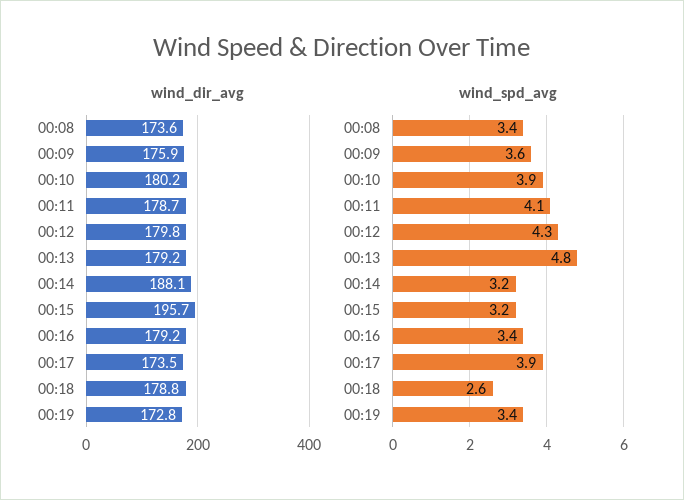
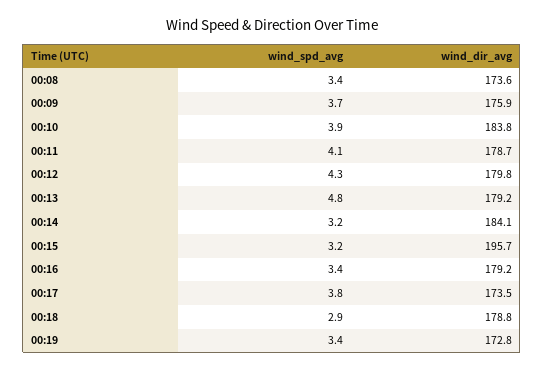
  {
    "wind_dir_avg": {
      "00:08": 173.6,
      "00:09": 175.9,
-     "00:10": 180.2,
+     "00:10": 183.8,
      "00:11": 178.7,
      "00:12": 179.8,
      "00:13": 179.2,
-     "00:14": 188.1,
+     "00:14": 184.1,
      "00:15": 195.7,
      "00:16": 179.2,
      "00:17": 173.5,
      "00:18": 178.8,
      "00:19": 172.8
    },
    "wind_spd_avg": {
      "00:08": 3.4,
-     "00:09": 3.6,
+     "00:09": 3.7,
      "00:10": 3.9,
      "00:11": 4.1,
      "00:12": 4.3,
      "00:13": 4.8,
      "00:14": 3.2,
      "00:15": 3.2,
      "00:16": 3.4,
-     "00:17": 3.9,
+     "00:17": 3.8,
-     "00:18": 2.6,
+     "00:18": 2.9,
      "00:19": 3.4
    }
  }

